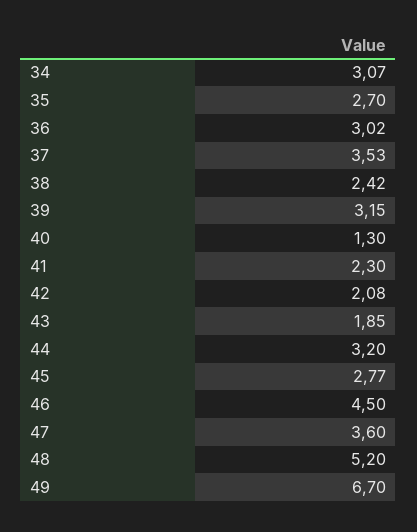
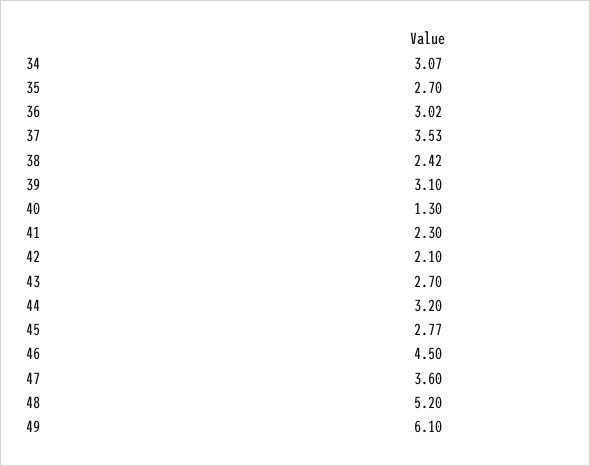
  {
    "34": 3.07,
    "35": 2.7,
    "36": 3.02,
    "37": 3.53,
    "38": 2.42,
-   "39": 3.15,
+   "39": 3.1,
    "40": 1.3,
    "41": 2.3,
-   "42": 2.08,
+   "42": 2.1,
-   "43": 1.85,
+   "43": 2.7,
    "44": 3.2,
    "45": 2.77,
    "46": 4.5,
    "47": 3.6,
    "48": 5.2,
-   "49": 6.7
+   "49": 6.1
  }

